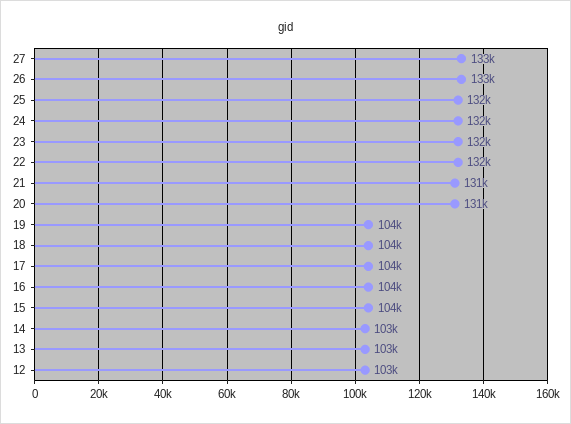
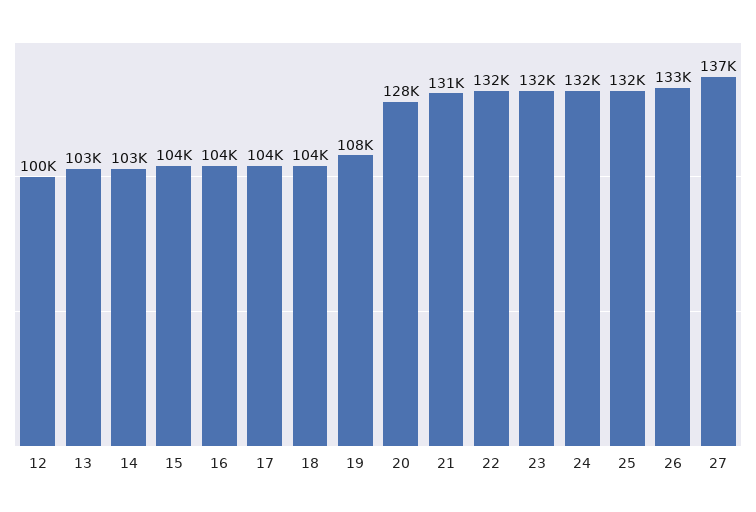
  {
-   "27": 133000,
+   "27": 137000,
    "26": 133000,
    "25": 132000,
    "24": 132000,
    "23": 132000,
    "22": 132000,
    "21": 131000,
-   "20": 131000,
+   "20": 128000,
-   "19": 104000,
+   "19": 108000,
    "18": 104000,
    "17": 104000,
    "16": 104000,
    "15": 104000,
    "14": 103000,
    "13": 103000,
-   "12": 103000
+   "12": 100000
  }

